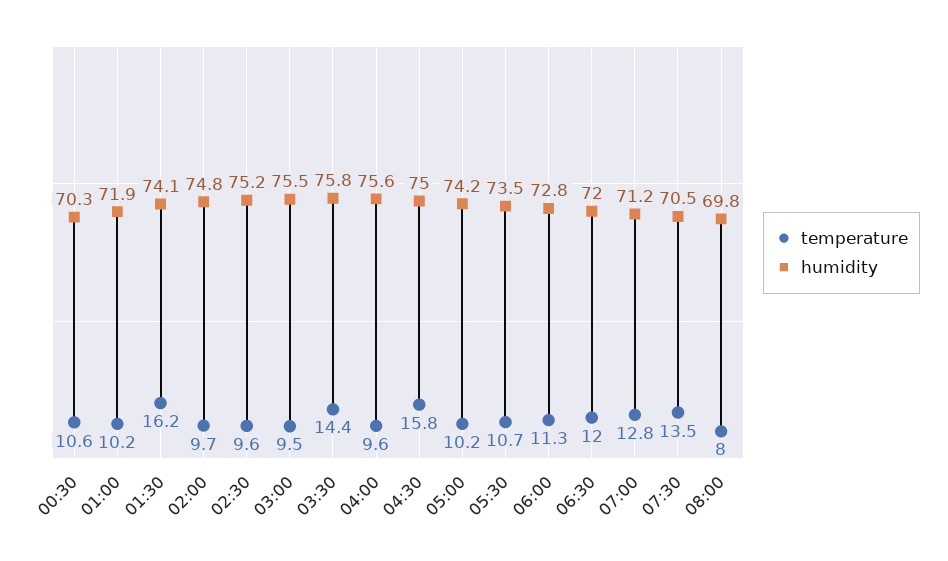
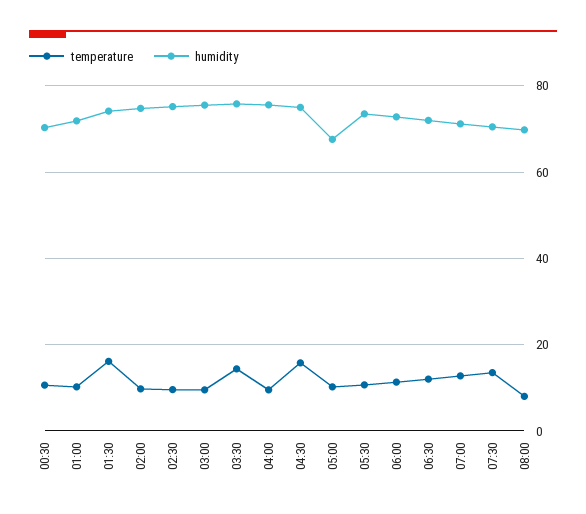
  {
    "temperature": {
      "00:30": 10.6,
      "01:00": 10.2,
      "01:30": 16.2,
      "02:00": 9.7,
      "02:30": 9.6,
      "03:00": 9.5,
      "03:30": 14.4,
      "04:00": 9.6,
      "04:30": 15.8,
      "05:00": 10.2,
      "05:30": 10.7,
      "06:00": 11.3,
      "06:30": 12,
      "07:00": 12.8,
      "07:30": 13.5,
      "08:00": 8
    },
    "humidity": {
      "00:30": 70.3,
      "01:00": 71.9,
      "01:30": 74.1,
      "02:00": 74.8,
      "02:30": 75.2,
      "03:00": 75.5,
      "03:30": 75.8,
      "04:00": 75.6,
      "04:30": 75,
-     "05:00": 74.2,
+     "05:00": 68,
      "05:30": 73.5,
      "06:00": 72.8,
      "06:30": 72,
      "07:00": 71.2,
      "07:30": 70.5,
      "08:00": 69.8
    }
  }

